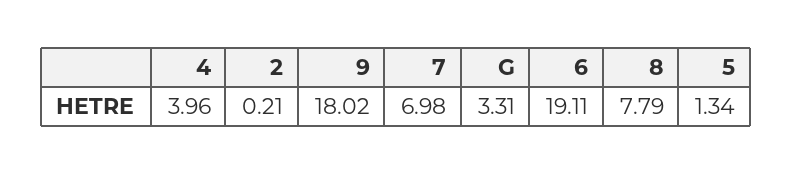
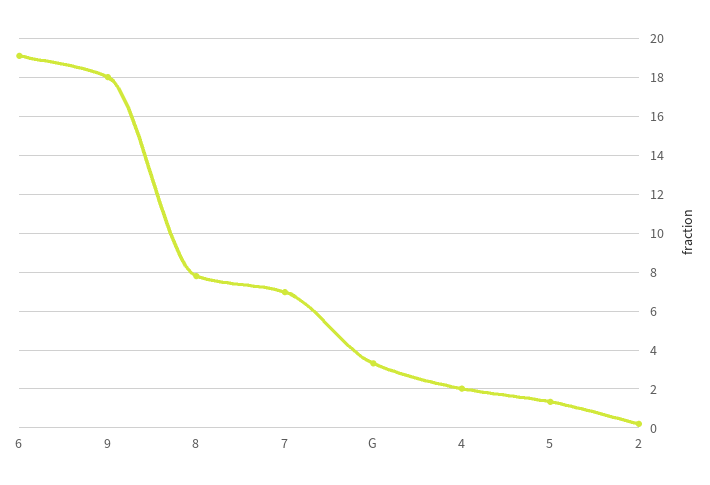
  {
-   "4": 3.96,
+   "4": 2,
    "2": 0.21,
    "9": 18.02,
    "7": 6.98,
    "G": 3.31,
    "6": 19.11,
    "8": 7.79,
    "5": 1.34
  }

